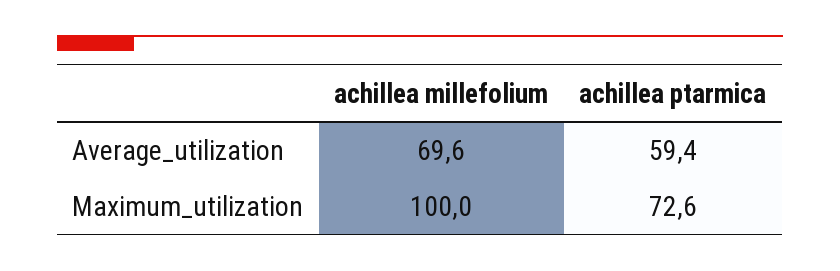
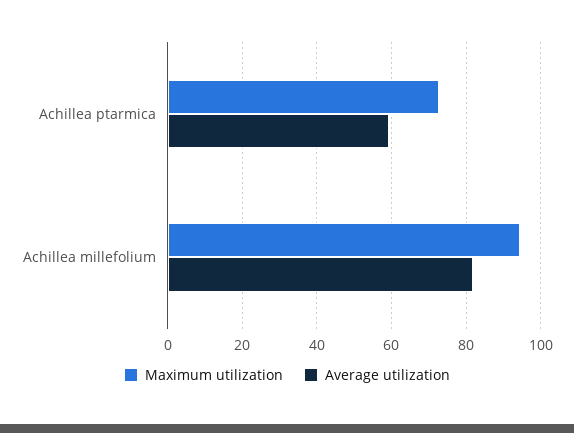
  {
    "Average_utilization": {
-     "achillea millefolium": 69.6,
+     "achillea millefolium": 82,
      "achillea ptarmica": 59.4
    },
    "Maximum_utilization": {
-     "achillea millefolium": 100,
+     "achillea millefolium": 94,
      "achillea ptarmica": 72.6
    }
  }

